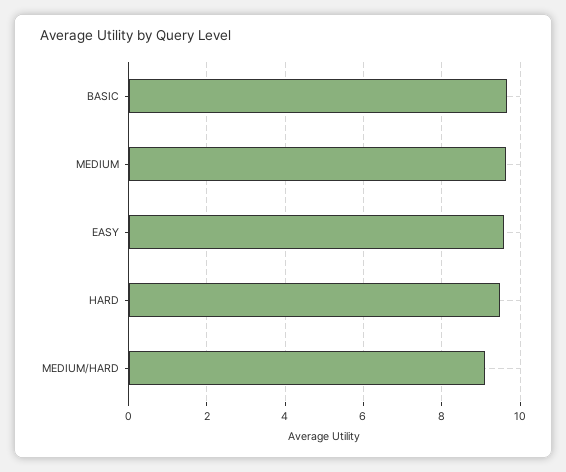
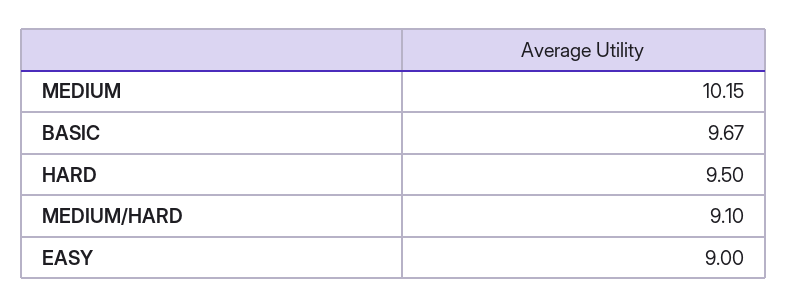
  {
    "BASIC": 9.67,
-   "MEDIUM": 9.6,
+   "MEDIUM": 10.15,
-   "EASY": 9.6,
+   "EASY": 9,
    "HARD": 9.5,
    "MEDIUM/HARD": 9.1
  }

